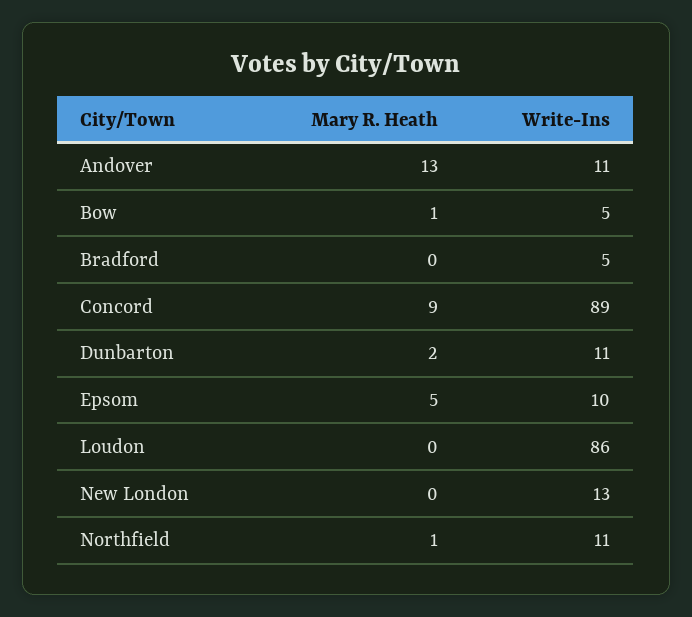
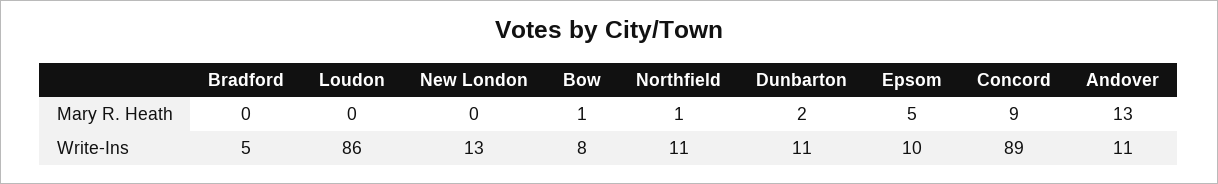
  {
    "Mary R. Heath": {
      "Andover": 13,
      "Bow": 1,
      "Bradford": 0,
      "Concord": 9,
      "Dunbarton": 2,
      "Epsom": 5,
      "Loudon": 0,
      "New London": 0,
      "Northfield": 1
    },
    "Write-Ins": {
      "Andover": 11,
-     "Bow": 5,
+     "Bow": 8,
      "Bradford": 5,
      "Concord": 89,
      "Dunbarton": 11,
      "Epsom": 10,
      "Loudon": 86,
      "New London": 13,
      "Northfield": 11
    }
  }

